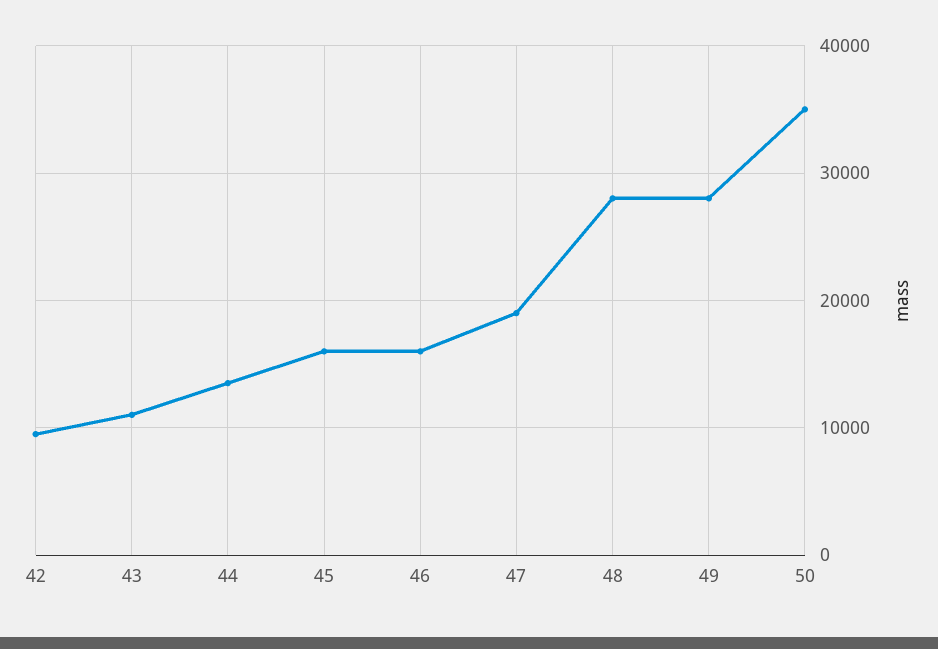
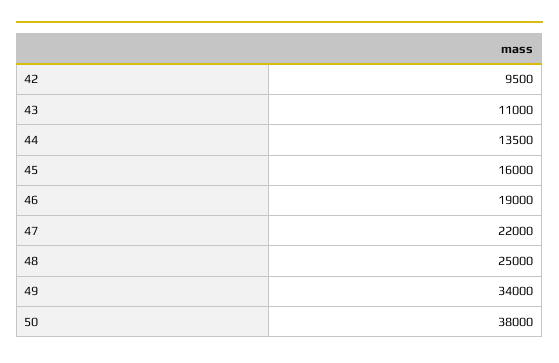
  {
    "42": 9500,
    "43": 11000,
    "44": 13500,
    "45": 16000,
-   "46": 16000,
+   "46": 19000,
-   "47": 19000,
+   "47": 22000,
-   "48": 28000,
+   "48": 25000,
-   "49": 28000,
+   "49": 34000,
-   "50": 35000
+   "50": 38000
  }

